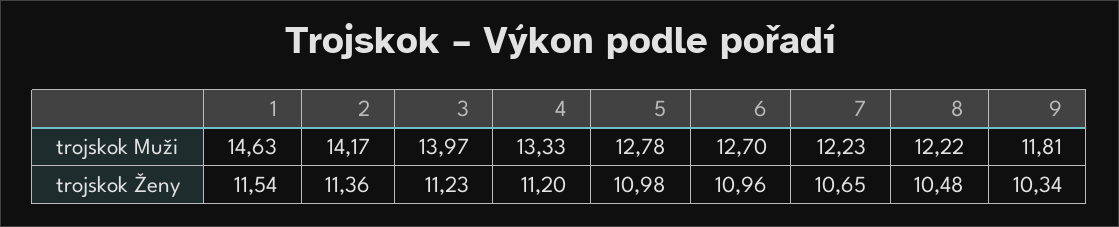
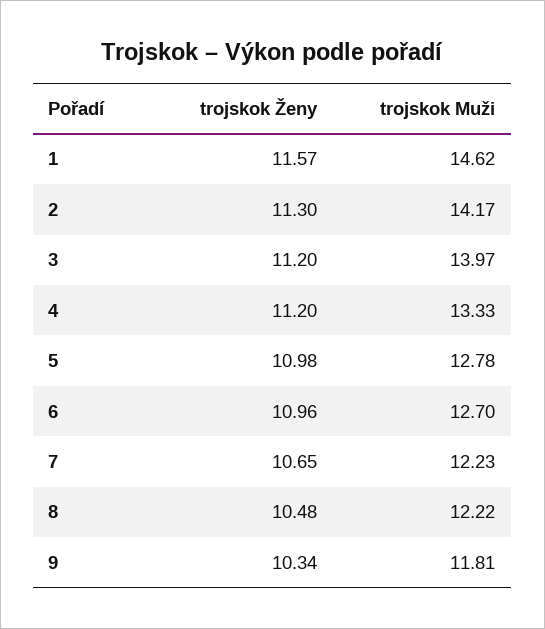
  {
    "1": {
-     "trojskok Muži": 14.63,
+     "trojskok Muži": 14.62,
-     "trojskok Ženy": 11.54
+     "trojskok Ženy": 11.57
    },
    "2": {
      "trojskok Muži": 14.17,
-     "trojskok Ženy": 11.36
+     "trojskok Ženy": 11.3
    },
    "3": {
      "trojskok Muži": 13.97,
-     "trojskok Ženy": 11.23
+     "trojskok Ženy": 11.2
    },
    "4": {
      "trojskok Muži": 13.33,
      "trojskok Ženy": 11.2
    },
    "5": {
      "trojskok Muži": 12.78,
      "trojskok Ženy": 10.98
    },
    "6": {
      "trojskok Muži": 12.7,
      "trojskok Ženy": 10.96
    },
    "7": {
      "trojskok Muži": 12.23,
      "trojskok Ženy": 10.65
    },
    "8": {
      "trojskok Muži": 12.22,
      "trojskok Ženy": 10.48
    },
    "9": {
      "trojskok Muži": 11.81,
      "trojskok Ženy": 10.34
    }
  }

